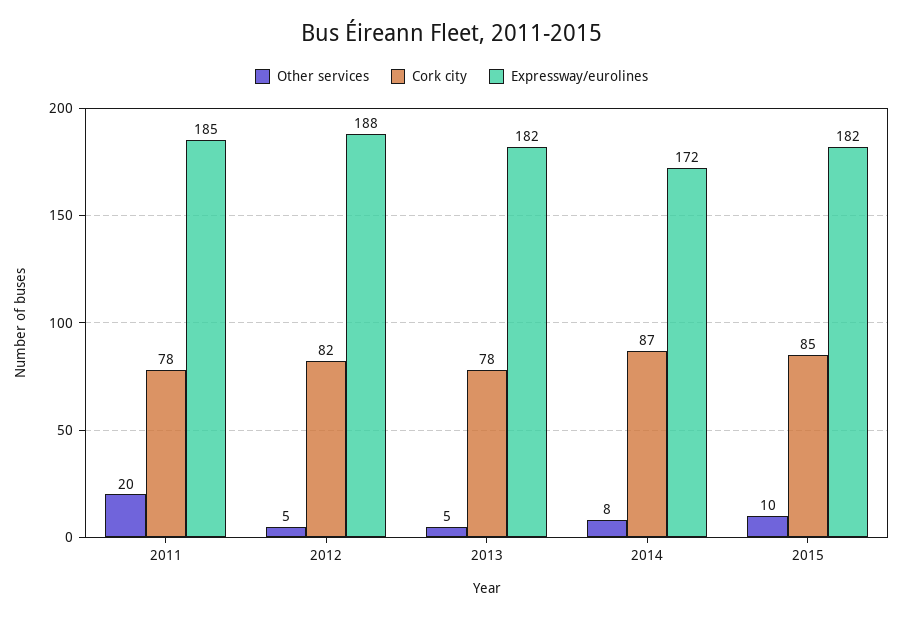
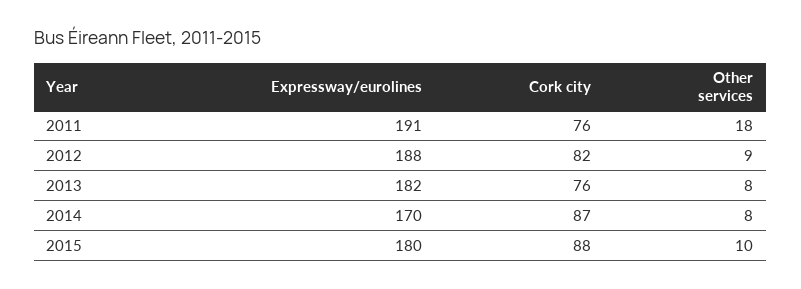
  {
    "Other services": {
-     "2011": 20,
+     "2011": 18,
-     "2012": 5,
+     "2012": 9,
-     "2013": 5,
+     "2013": 8,
      "2014": 8,
      "2015": 10
    },
    "Cork city": {
-     "2011": 78,
+     "2011": 76,
      "2012": 82,
-     "2013": 78,
+     "2013": 76,
      "2014": 87,
-     "2015": 85
+     "2015": 88
    },
    "Expressway/eurolines": {
-     "2011": 185,
+     "2011": 191,
      "2012": 188,
      "2013": 182,
-     "2014": 172,
+     "2014": 170,
-     "2015": 182
+     "2015": 180
    }
  }

